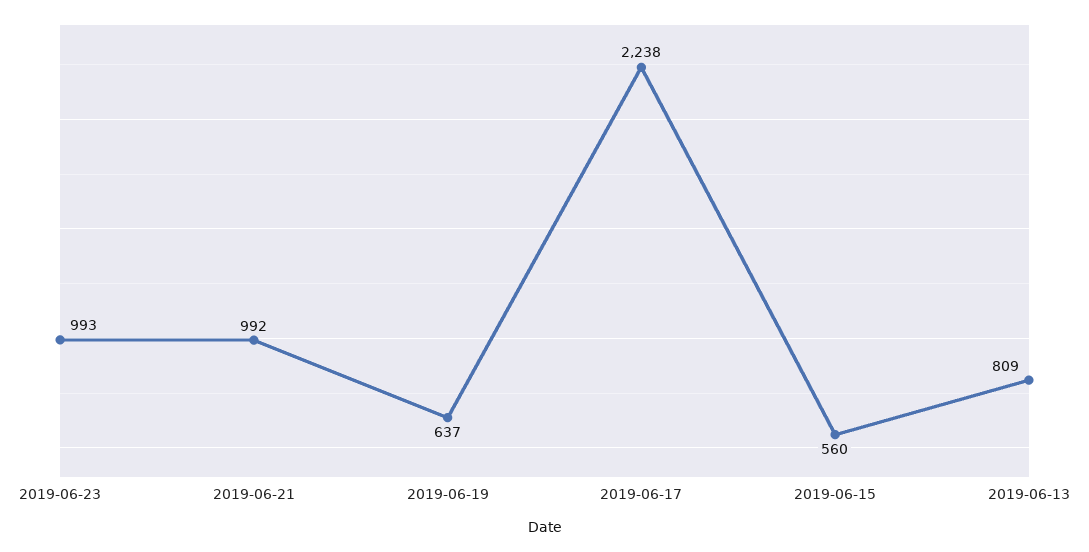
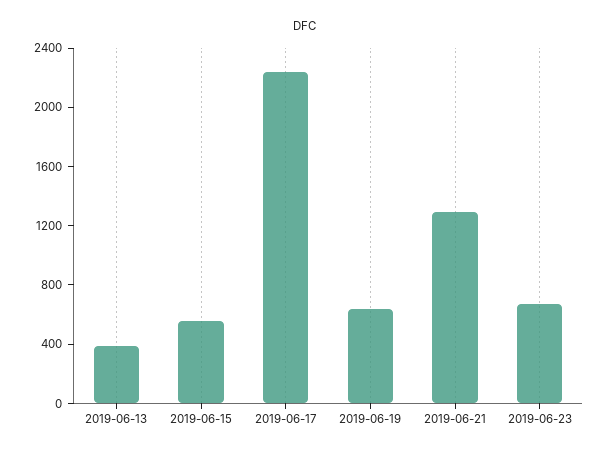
  {
-   "2019-06-23": 993,
+   "2019-06-23": 700,
-   "2019-06-21": 992,
+   "2019-06-21": 1300,
    "2019-06-19": 637,
    "2019-06-17": 2238,
    "2019-06-15": 560,
-   "2019-06-13": 809
+   "2019-06-13": 400
  }

